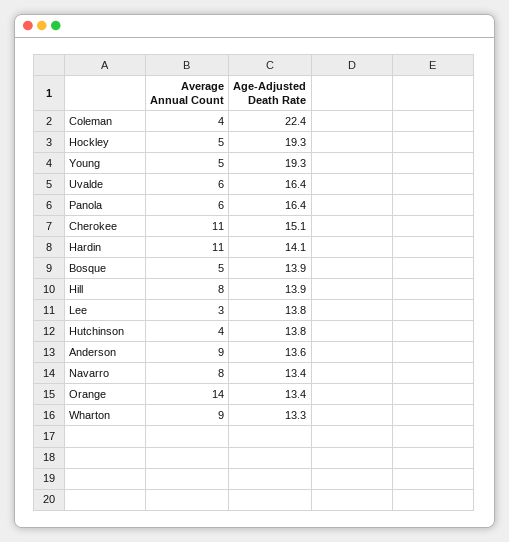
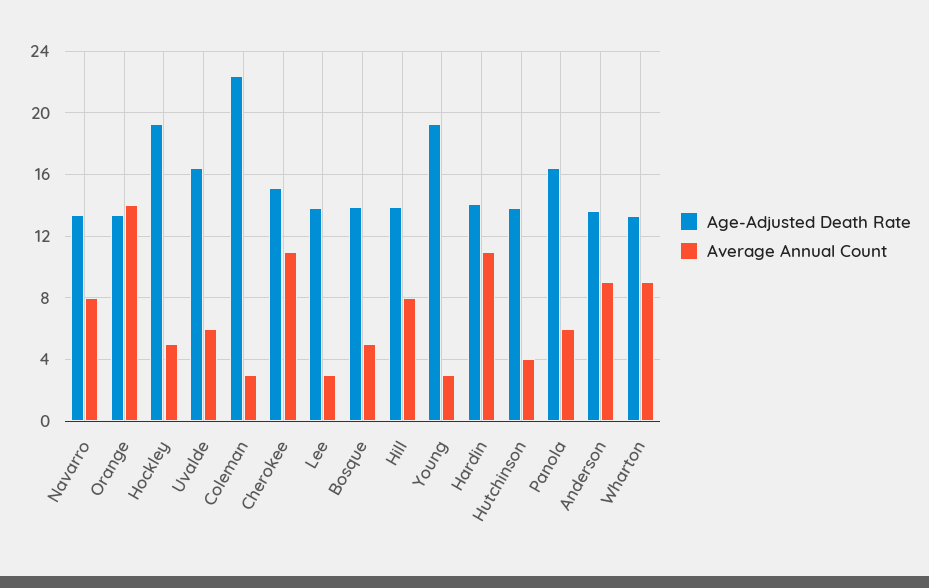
  {
    "Average Annual Count": {
-     "Coleman": 4,
+     "Coleman": 3,
      "Hockley": 5,
-     "Young": 5,
+     "Young": 3,
      "Uvalde": 6,
      "Panola": 6,
      "Cherokee": 11,
      "Hardin": 11,
      "Bosque": 5,
      "Hill": 8,
      "Lee": 3,
      "Hutchinson": 4,
      "Anderson": 9,
      "Navarro": 8,
      "Orange": 14,
      "Wharton": 9
    },
    "Age-Adjusted Death Rate": {
      "Coleman": 22.4,
      "Hockley": 19.3,
      "Young": 19.3,
      "Uvalde": 16.4,
      "Panola": 16.4,
      "Cherokee": 15.1,
      "Hardin": 14.1,
      "Bosque": 13.9,
      "Hill": 13.9,
      "Lee": 13.8,
      "Hutchinson": 13.8,
      "Anderson": 13.6,
      "Navarro": 13.4,
      "Orange": 13.4,
      "Wharton": 13.3
    }
  }

